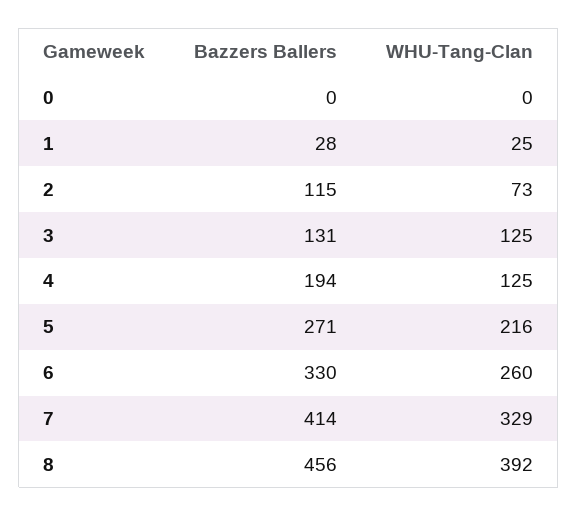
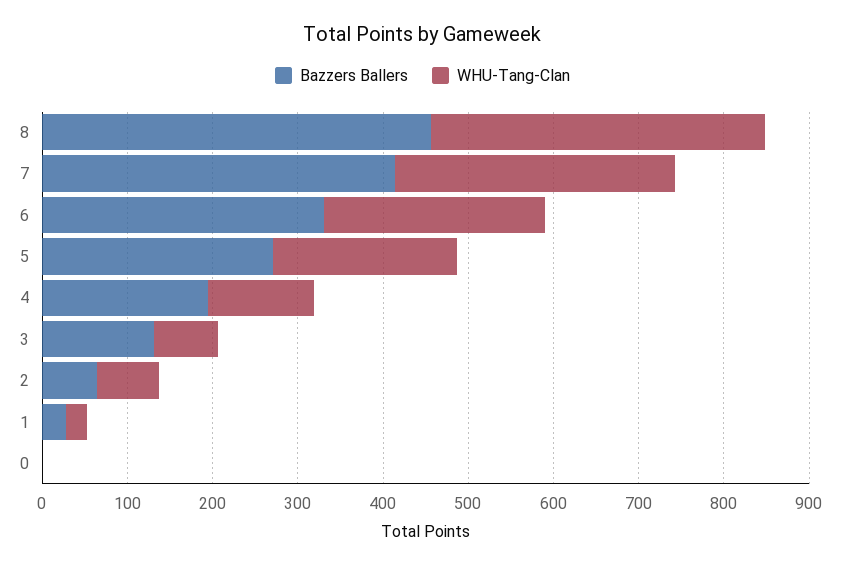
  {
    "Bazzers Ballers": {
      "0": 0,
      "1": 28,
-     "2": 115,
+     "2": 60,
      "3": 131,
      "4": 194,
      "5": 271,
      "6": 330,
      "7": 414,
      "8": 456
    },
    "WHU-Tang-Clan": {
      "0": 0,
      "1": 25,
      "2": 73,
-     "3": 125,
+     "3": 80,
      "4": 125,
      "5": 216,
      "6": 260,
      "7": 329,
      "8": 392
    }
  }

